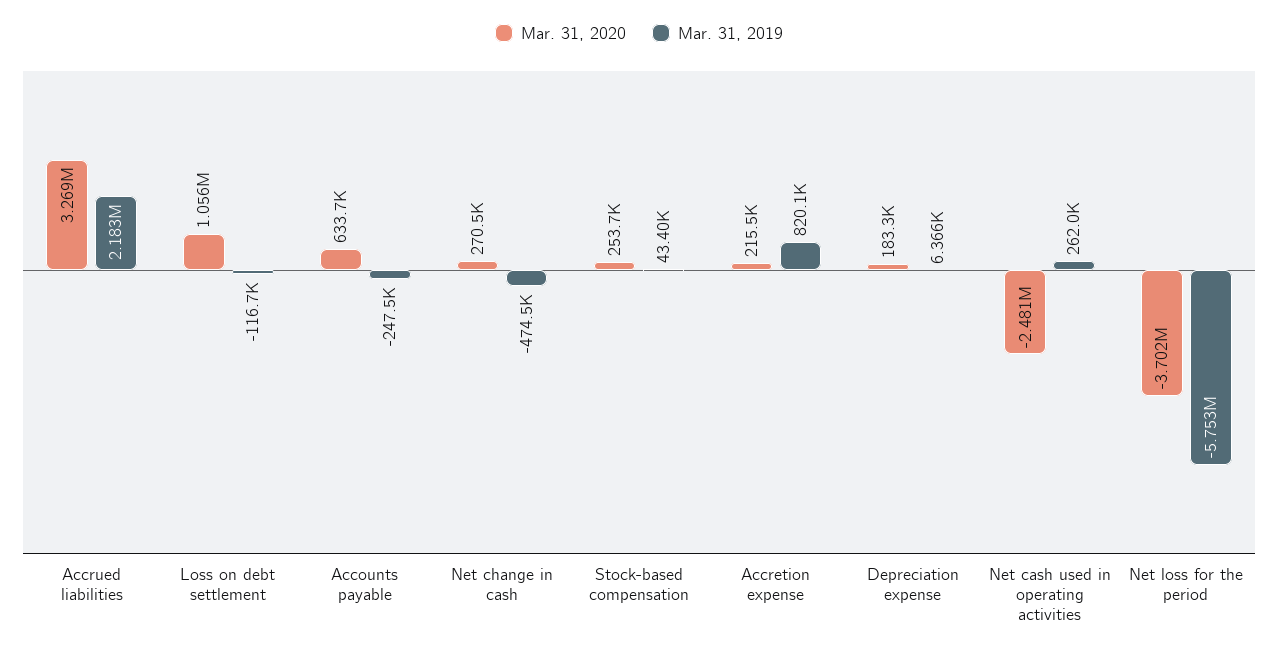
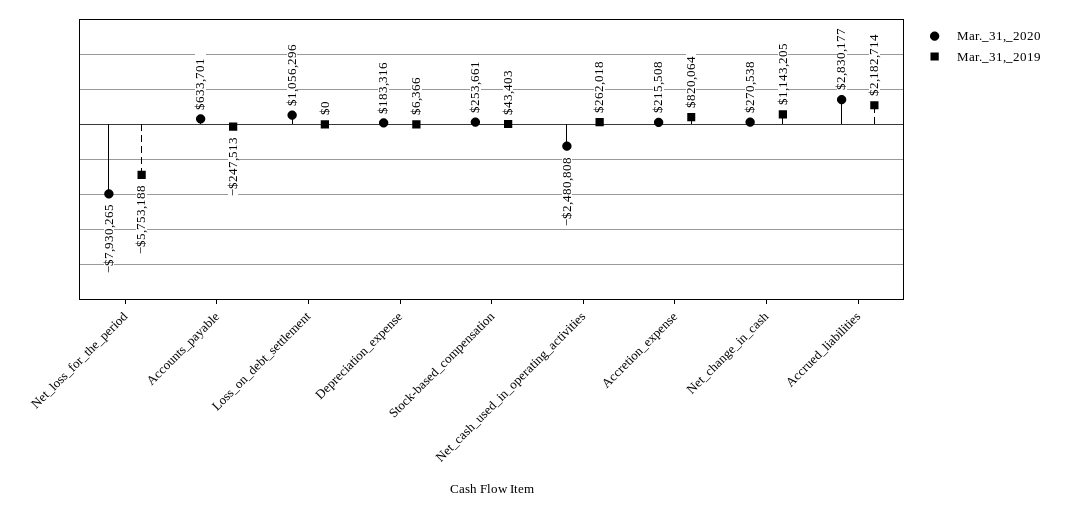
  {
    "Mar. 31, 2020": {
-     "Accrued liabilities": 3269000,
+     "Accrued liabilities": 2830177,
      "Loss on debt settlement": 1056296,
      "Accounts payable": 633701,
      "Net change in cash": 270538,
      "Stock-based compensation": 253661,
      "Accretion expense": 215508,
      "Depreciation expense": 183316,
      "Net cash used in operating activities": -2480808,
-     "Net loss for the period": -3702000
+     "Net loss for the period": -7930265
    },
    "Mar. 31, 2019": {
      "Accrued liabilities": 2182714,
-     "Loss on debt settlement": -116700,
+     "Loss on debt settlement": 0,
      "Accounts payable": -247513,
-     "Net change in cash": -474500,
+     "Net change in cash": 1143205,
      "Stock-based compensation": 43403,
      "Accretion expense": 820064,
      "Depreciation expense": 6366,
      "Net cash used in operating activities": 262018,
      "Net loss for the period": -5753188
    }
  }

